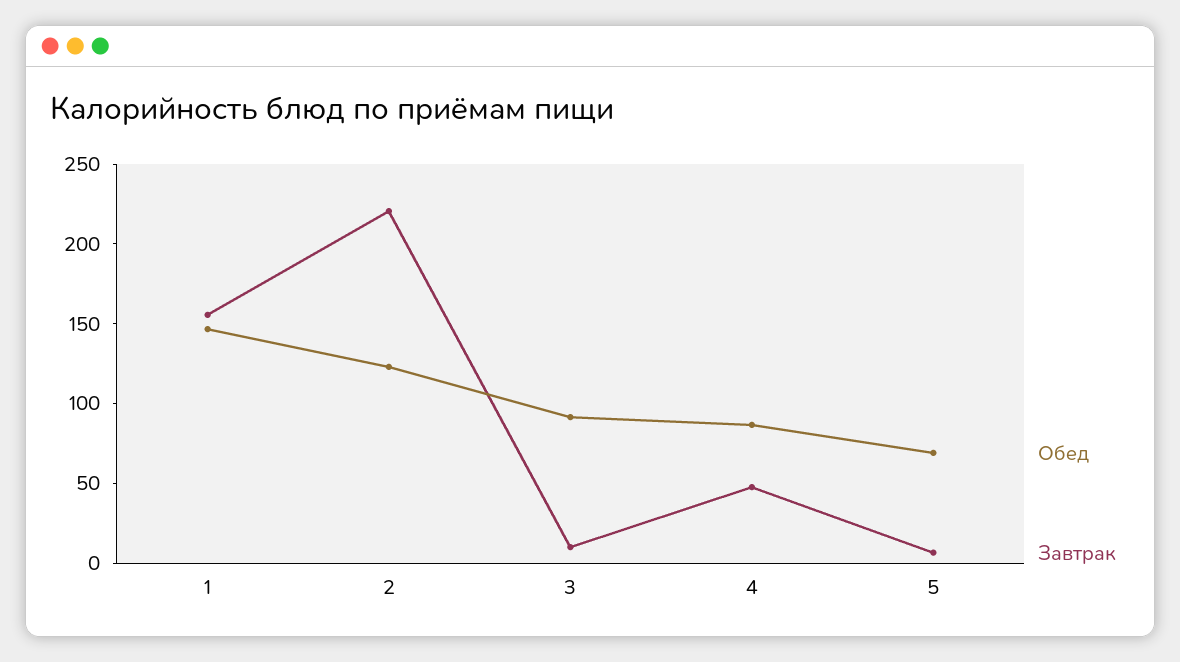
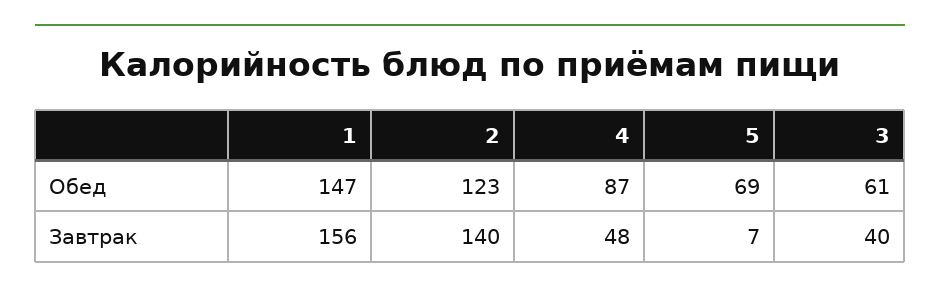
  {
    "Обед": {
      "1": 147,
      "2": 123,
-     "3": 90,
+     "3": 61,
      "4": 87,
      "5": 69
    },
    "Завтрак": {
      "1": 156,
-     "2": 220,
+     "2": 140,
-     "3": 10,
+     "3": 40,
      "4": 48,
      "5": 7
    }
  }

